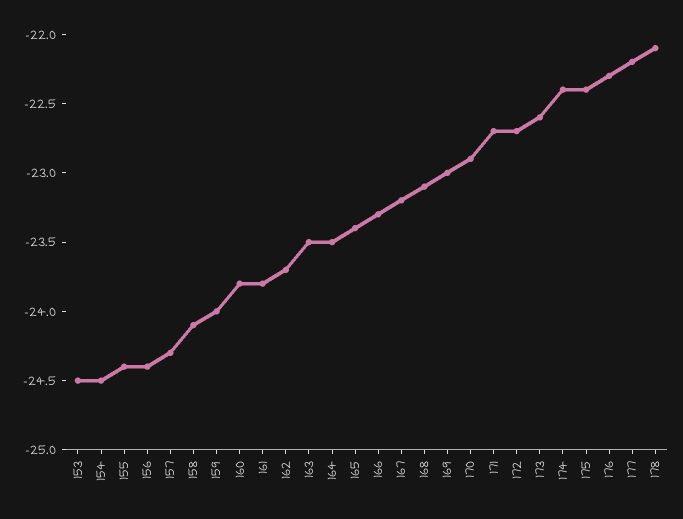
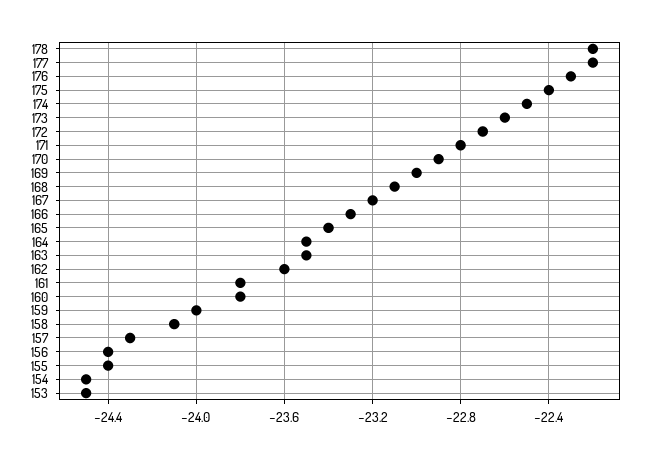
  {
    "153": -24.5,
    "154": -24.5,
    "155": -24.4,
    "156": -24.4,
    "157": -24.3,
    "158": -24.1,
    "159": -24,
    "160": -23.8,
    "161": -23.8,
-   "162": -23.7,
+   "162": -23.6,
    "163": -23.5,
    "164": -23.5,
    "165": -23.4,
    "166": -23.3,
    "167": -23.2,
    "168": -23.1,
    "169": -23,
    "170": -22.9,
-   "171": -22.7,
+   "171": -22.8,
    "172": -22.7,
    "173": -22.6,
-   "174": -22.4,
+   "174": -22.5,
    "175": -22.4,
    "176": -22.3,
    "177": -22.2,
-   "178": -22.1
+   "178": -22.2
  }

